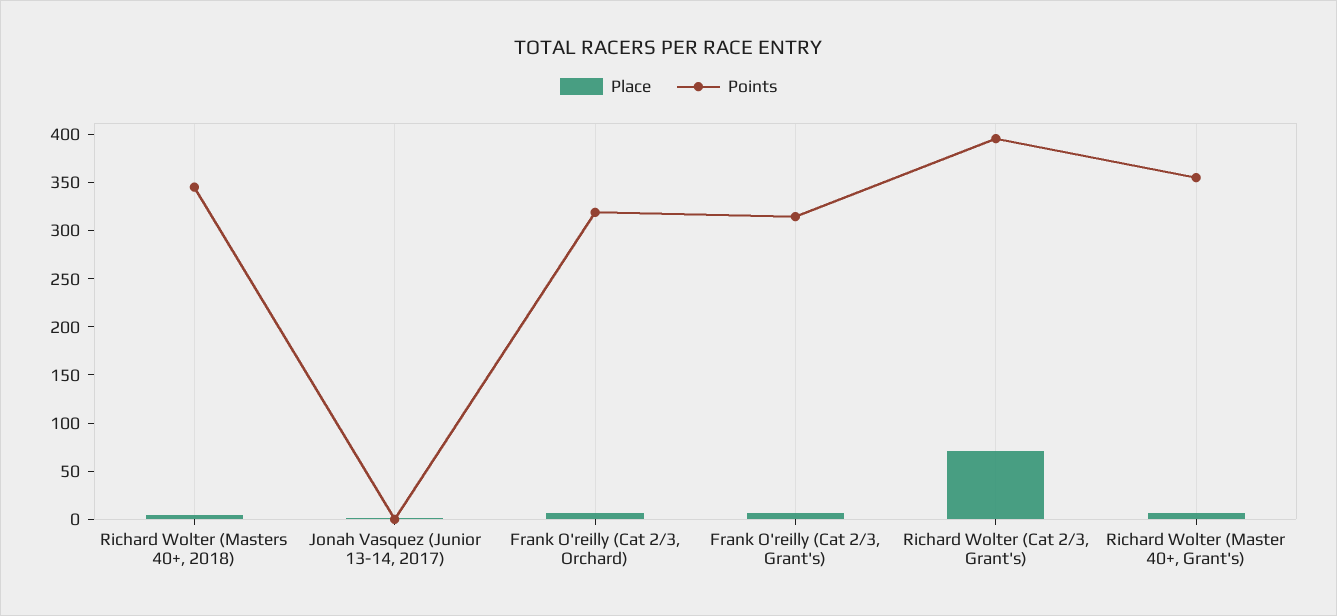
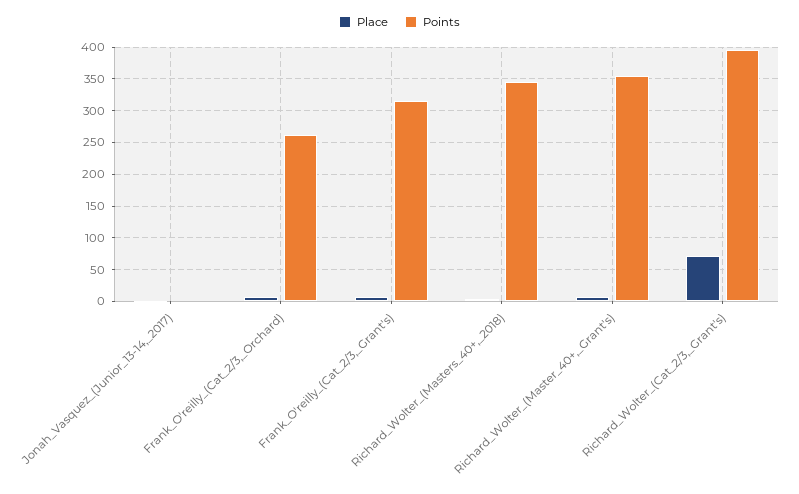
  {
    "Place": {
      "Richard Wolter (Masters 40+, 2018)": 0,
      "Jonah Vasquez (Junior 13-14, 2017)": 0,
      "Frank O'reilly (Cat 2/3, Orchard)": 10,
      "Frank O'reilly (Cat 2/3, Grant's)": 10,
      "Richard Wolter (Cat 2/3, Grant's)": 70,
      "Richard Wolter (Master 40+, Grant's)": 10
    },
    "Points": {
      "Richard Wolter (Masters 40+, 2018)": 350,
      "Jonah Vasquez (Junior 13-14, 2017)": 0,
-     "Frank O'reilly (Cat 2/3, Orchard)": 320,
+     "Frank O'reilly (Cat 2/3, Orchard)": 260,
      "Frank O'reilly (Cat 2/3, Grant's)": 310,
      "Richard Wolter (Cat 2/3, Grant's)": 400,
      "Richard Wolter (Master 40+, Grant's)": 360
    }
  }

